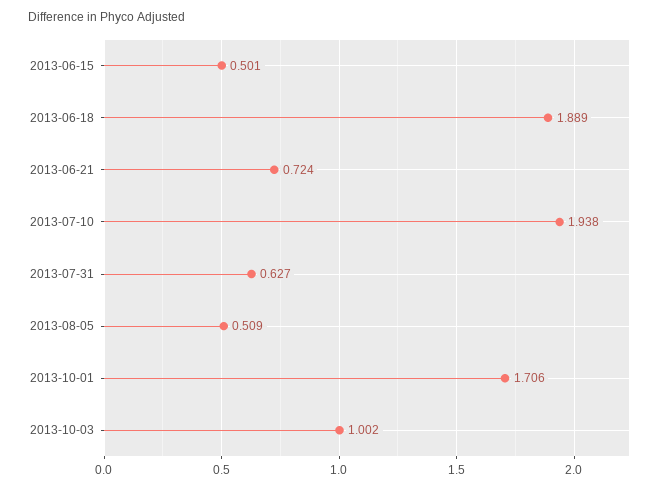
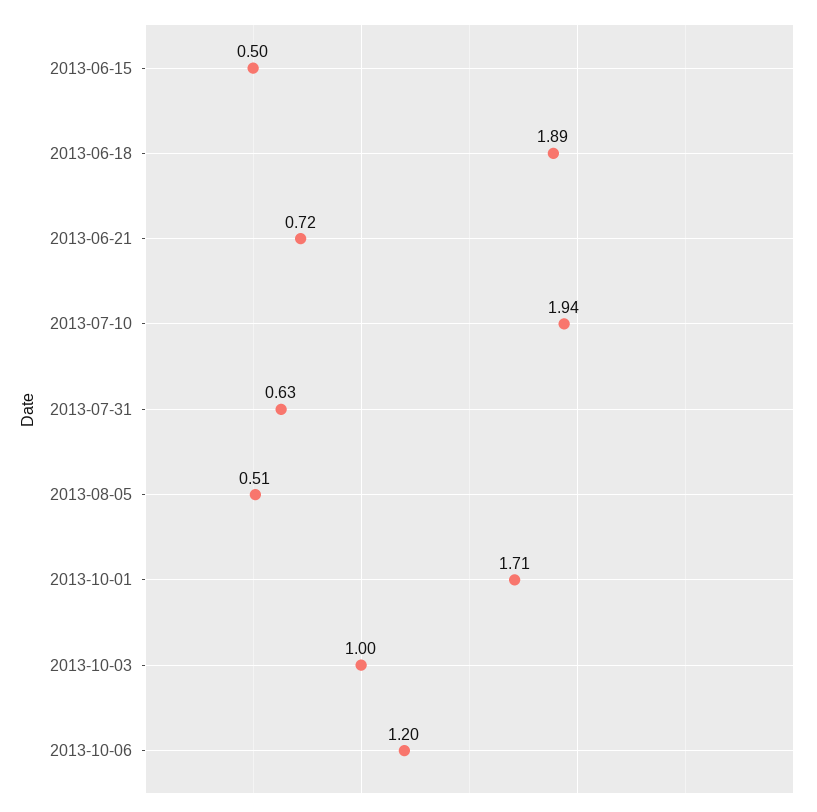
  {
    "2013-06-15": 0.501,
    "2013-06-18": 1.889,
    "2013-06-21": 0.724,
    "2013-07-10": 1.938,
    "2013-07-31": 0.627,
    "2013-08-05": 0.509,
    "2013-10-01": 1.706,
-   "2013-10-03": 1.002
+   "2013-10-03": 1.002,
+   "2013-10-06": 1.2
  }

